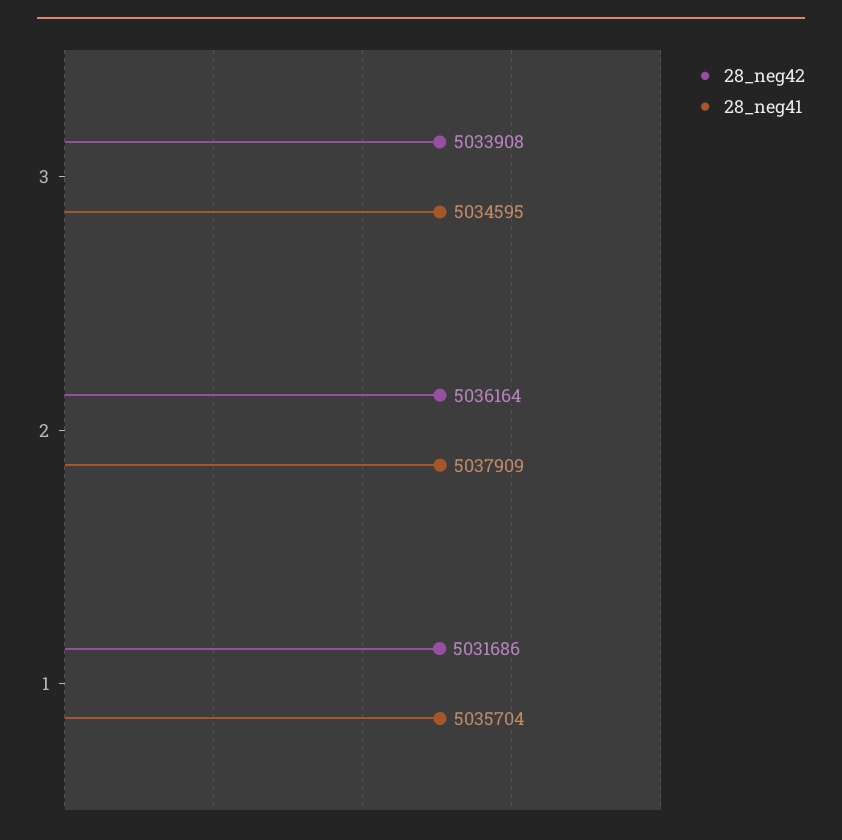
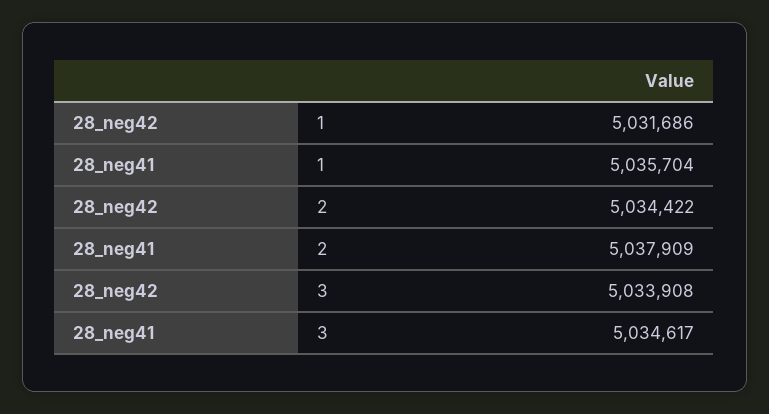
  {
    "28_neg42": {
      "3": 5033908,
-     "2": 5036164,
+     "2": 5034422,
      "1": 5031686
    },
    "28_neg41": {
-     "3": 5034595,
+     "3": 5034617,
      "2": 5037909,
      "1": 5035704
    }
  }

